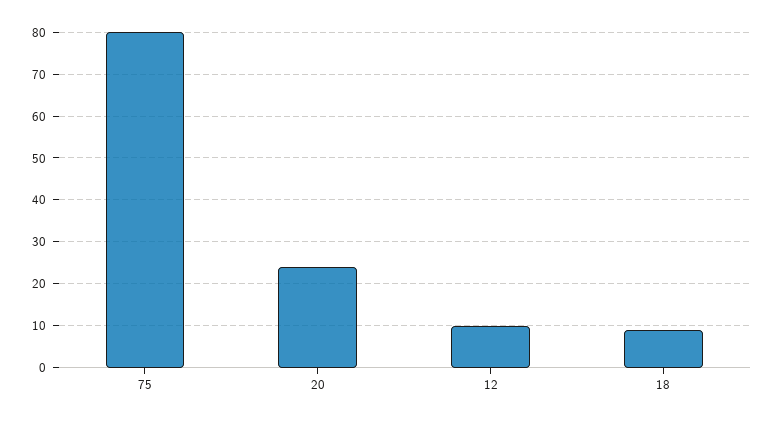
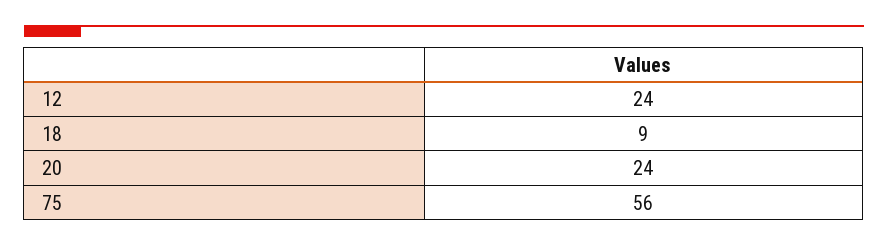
  {
-   "75": 80,
+   "75": 56,
    "20": 24,
-   "12": 10,
+   "12": 24,
    "18": 9
  }

